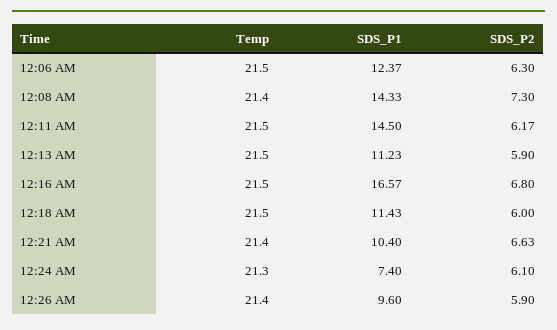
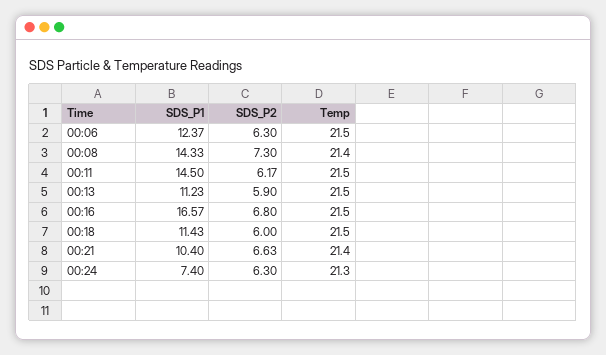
  {
    "Temp": {
      "12:06 AM": 21.5,
      "12:08 AM": 21.4,
      "12:11 AM": 21.5,
      "12:13 AM": 21.5,
      "12:16 AM": 21.5,
      "12:18 AM": 21.5,
      "12:21 AM": 21.4,
-     "12:24 AM": 21.3,
+     "12:24 AM": 21.3
-     "12:26 AM": 21.4
    },
    "SDS_P1": {
      "12:06 AM": 12.37,
      "12:08 AM": 14.33,
      "12:11 AM": 14.5,
      "12:13 AM": 11.23,
      "12:16 AM": 16.57,
      "12:18 AM": 11.43,
      "12:21 AM": 10.4,
-     "12:24 AM": 7.4,
+     "12:24 AM": 7.4
-     "12:26 AM": 9.6
    },
    "SDS_P2": {
      "12:06 AM": 6.3,
      "12:08 AM": 7.3,
      "12:11 AM": 6.17,
      "12:13 AM": 5.9,
      "12:16 AM": 6.8,
      "12:18 AM": 6,
      "12:21 AM": 6.63,
-     "12:24 AM": 6.1,
+     "12:24 AM": 6.3
-     "12:26 AM": 5.9
    }
  }

